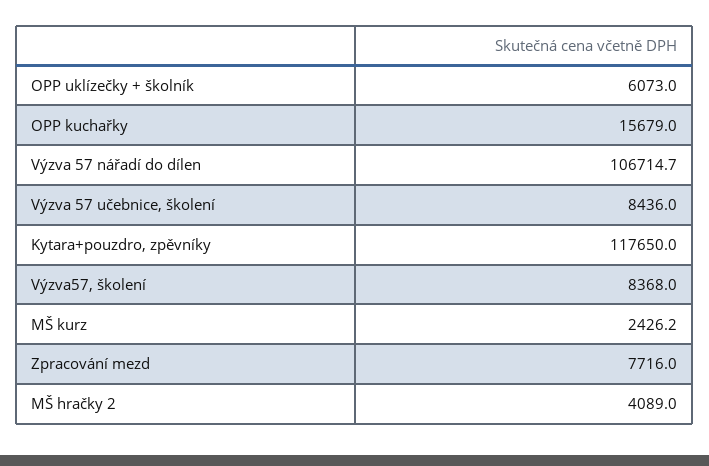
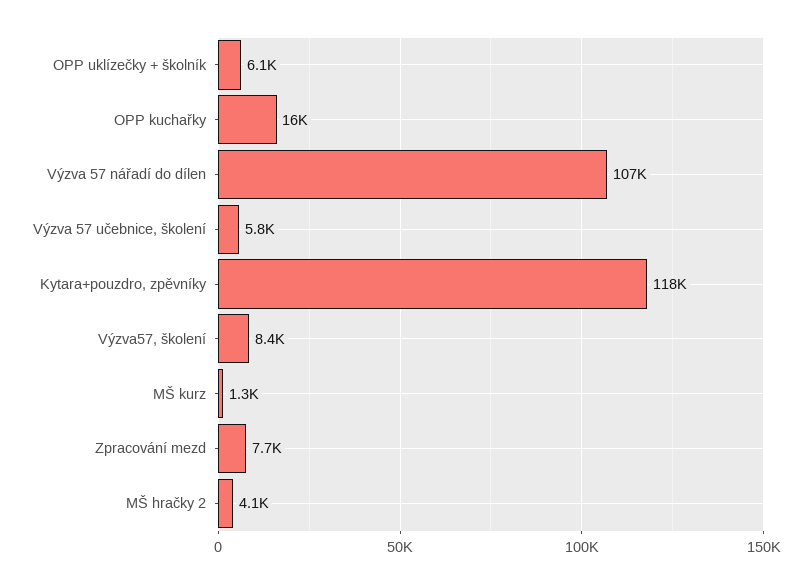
  {
    "OPP uklízečky + školník": 6073,
    "OPP kuchařky": 15679,
    "Výzva 57 nářadí do dílen": 106714.7,
-   "Výzva 57 učebnice, školení": 8436,
+   "Výzva 57 učebnice, školení": 5800,
    "Kytara+pouzdro, zpěvníky": 117650,
    "Výzva57, školení": 8368,
-   "MŠ kurz": 2426.2,
+   "MŠ kurz": 1300,
    "Zpracování mezd": 7716,
    "MŠ hračky 2": 4089
  }

